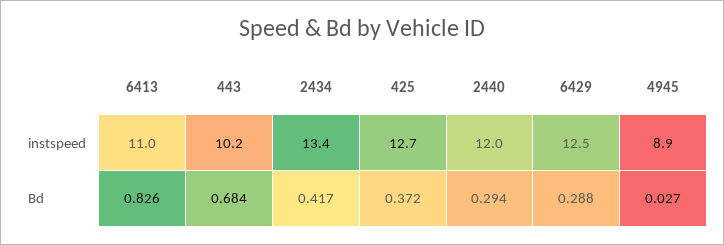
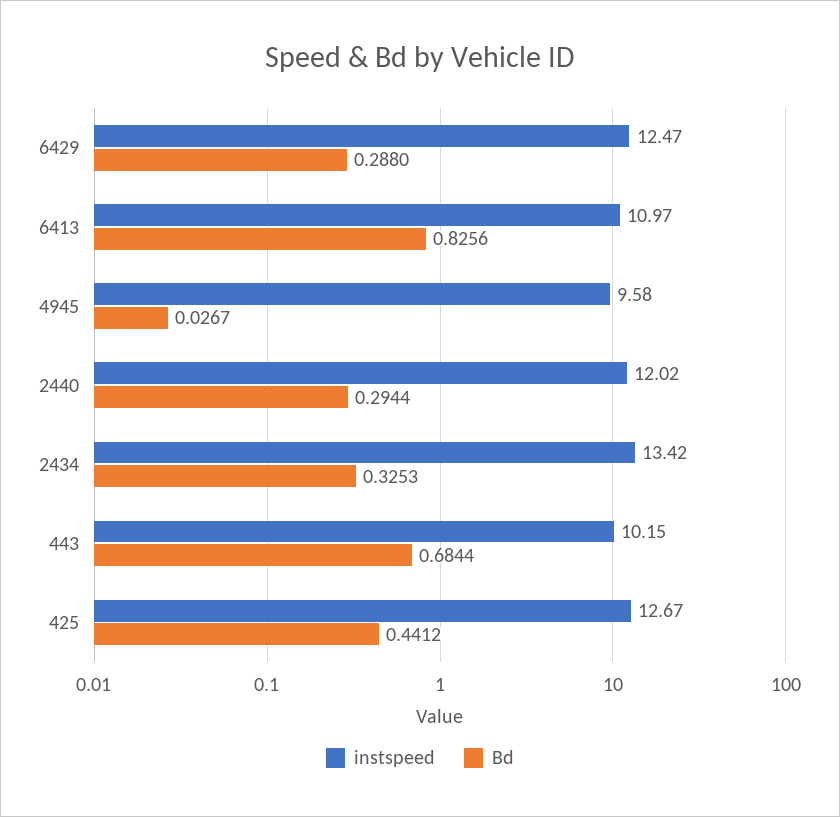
  {
    "instspeed": {
      "6413": 10.97,
      "443": 10.15,
      "2434": 13.42,
      "425": 12.67,
      "2440": 12.02,
      "6429": 12.47,
-     "4945": 8.9
+     "4945": 9.58
    },
    "Bd": {
      "6413": 0.8256,
      "443": 0.6844,
-     "2434": 0.417,
+     "2434": 0.3253,
-     "425": 0.372,
+     "425": 0.4412,
      "2440": 0.2944,
      "6429": 0.288,
      "4945": 0.0267
    }
  }

